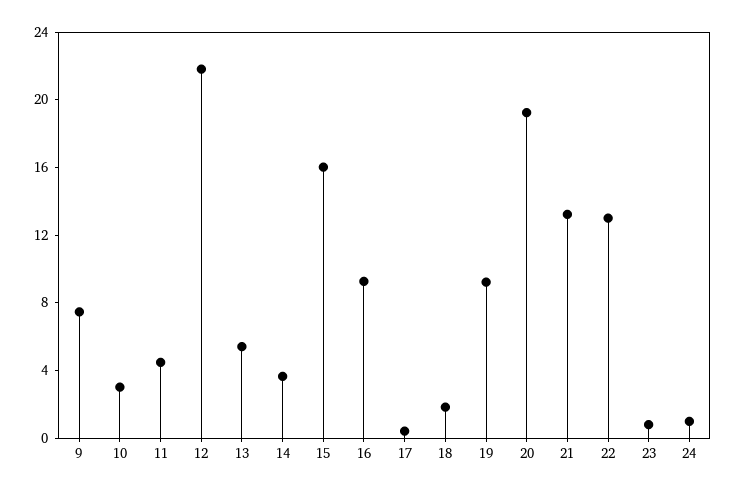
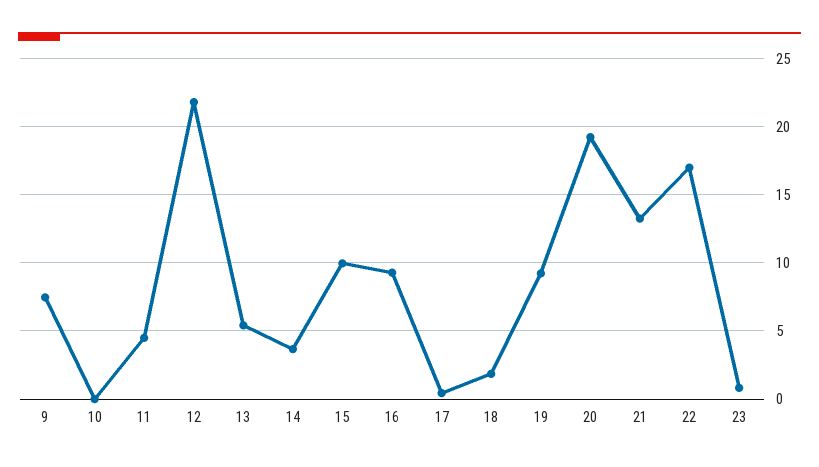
  {
    "9": 7.5,
-   "10": 3,
+   "10": 0,
    "11": 4.5,
    "12": 22,
    "13": 5.5,
    "14": 3.5,
-   "15": 16,
+   "15": 10,
    "16": 9.5,
    "17": 0.5,
    "18": 2,
    "19": 9,
    "20": 19,
    "21": 13,
-   "22": 13,
+   "22": 17,
-   "23": 1,
+   "23": 1
-   "24": 1
  }

